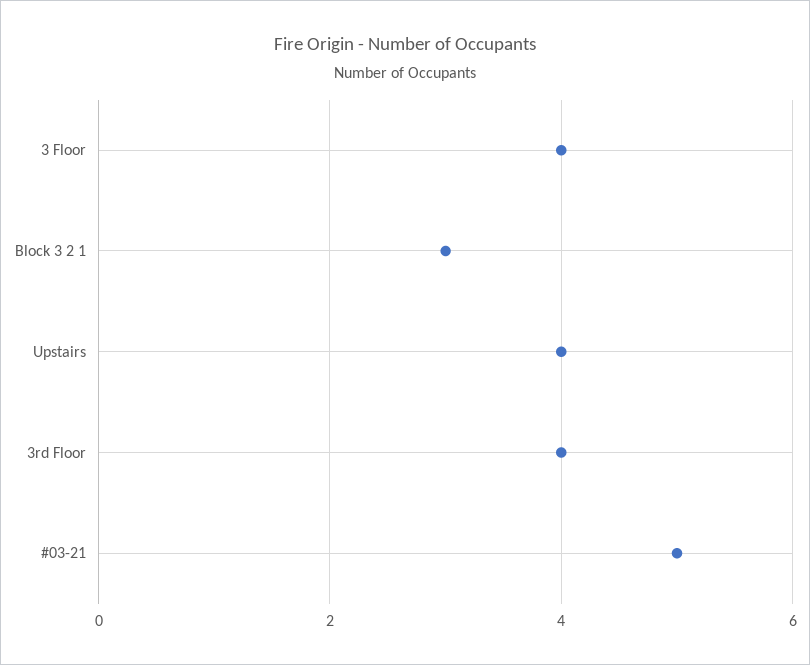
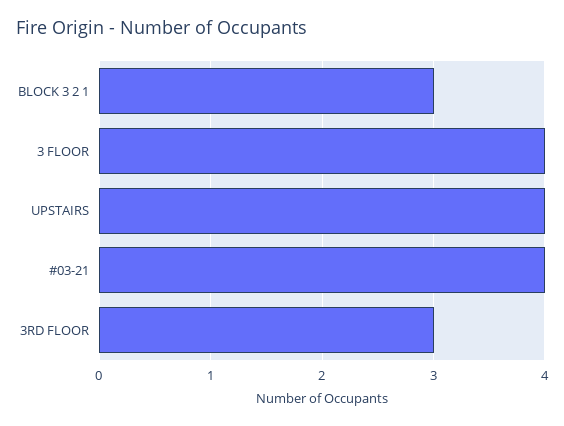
  {
    "3 Floor": 4,
    "Block 3 2 1": 3,
    "Upstairs": 4,
-   "3rd Floor": 4,
+   "3rd Floor": 3,
-   "#03-21": 5
+   "#03-21": 4
  }

